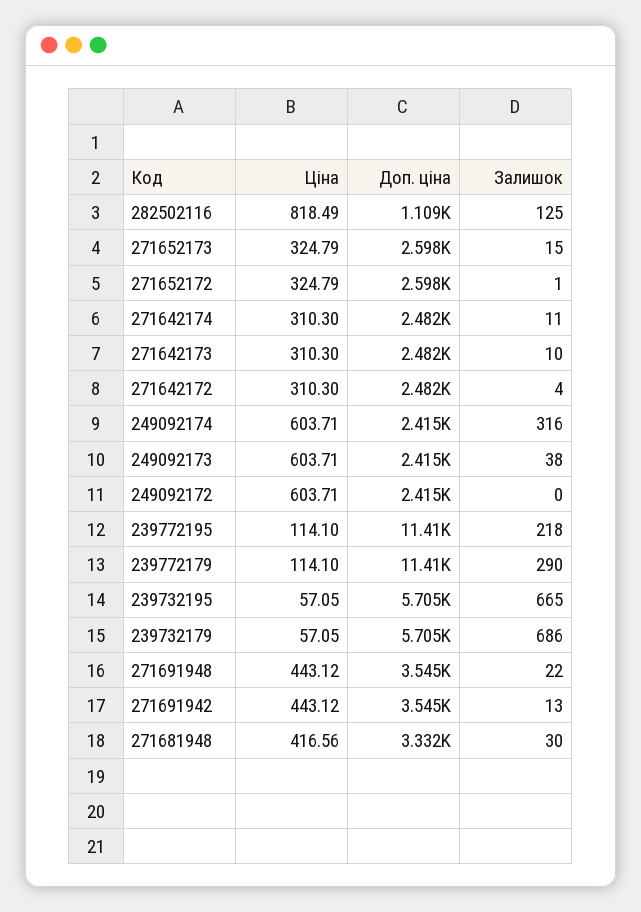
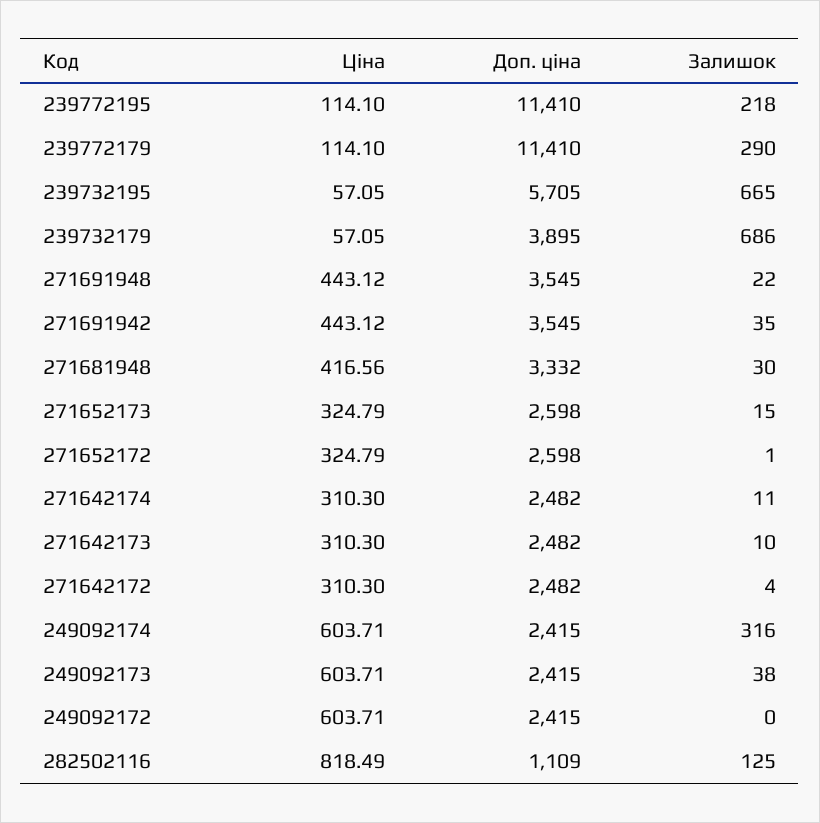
  {
    "Ціна": {
      "282502116": 818.49,
      "271652173": 324.79,
      "271652172": 324.79,
      "271642174": 310.3,
      "271642173": 310.3,
      "271642172": 310.3,
      "249092174": 603.71,
      "249092173": 603.71,
      "249092172": 603.71,
      "239772195": 114.1,
      "239772179": 114.1,
      "239732195": 57.05,
      "239732179": 57.05,
      "271691948": 443.12,
      "271691942": 443.12,
      "271681948": 416.56
    },
    "Доп. ціна": {
      "282502116": 1109,
      "271652173": 2598,
      "271652172": 2598,
      "271642174": 2482,
      "271642173": 2482,
      "271642172": 2482,
      "249092174": 2415,
      "249092173": 2415,
      "249092172": 2415,
      "239772195": 11410,
      "239772179": 11410,
      "239732195": 5705,
-     "239732179": 5705,
+     "239732179": 3895,
      "271691948": 3545,
      "271691942": 3545,
      "271681948": 3332
    },
    "Залишок": {
      "282502116": 125,
      "271652173": 15,
      "271652172": 1,
      "271642174": 11,
      "271642173": 10,
      "271642172": 4,
      "249092174": 316,
      "249092173": 38,
      "249092172": 0,
      "239772195": 218,
      "239772179": 290,
      "239732195": 665,
      "239732179": 686,
      "271691948": 22,
-     "271691942": 13,
+     "271691942": 35,
      "271681948": 30
    }
  }

